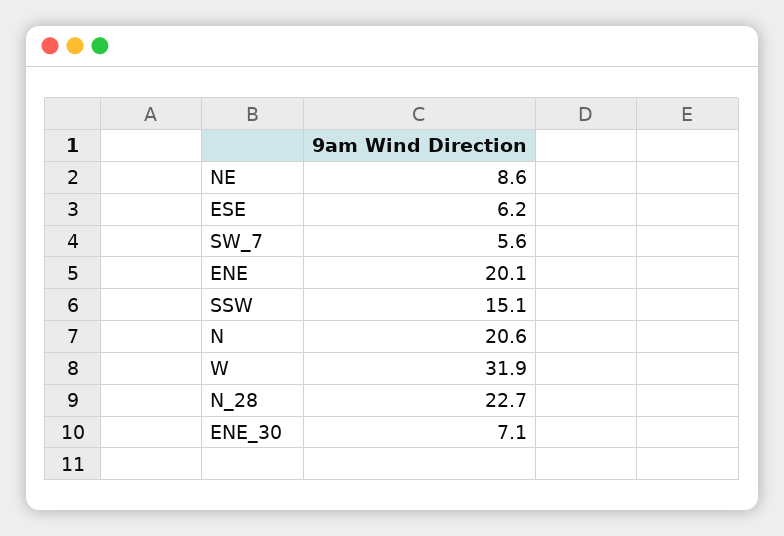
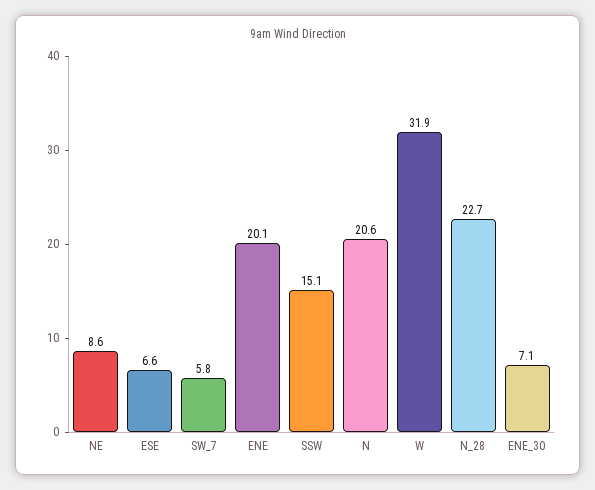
  {
    "NE": 8.6,
-   "ESE": 6.2,
+   "ESE": 6.6,
-   "SW_7": 5.6,
+   "SW_7": 5.8,
    "ENE": 20.1,
    "SSW": 15.1,
    "N": 20.6,
    "W": 31.9,
    "N_28": 22.7,
    "ENE_30": 7.1
  }

